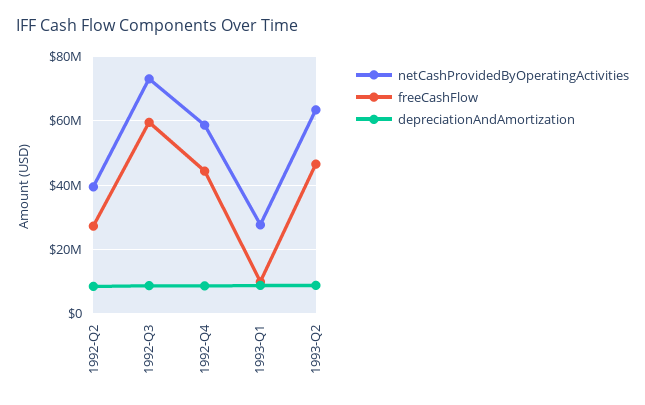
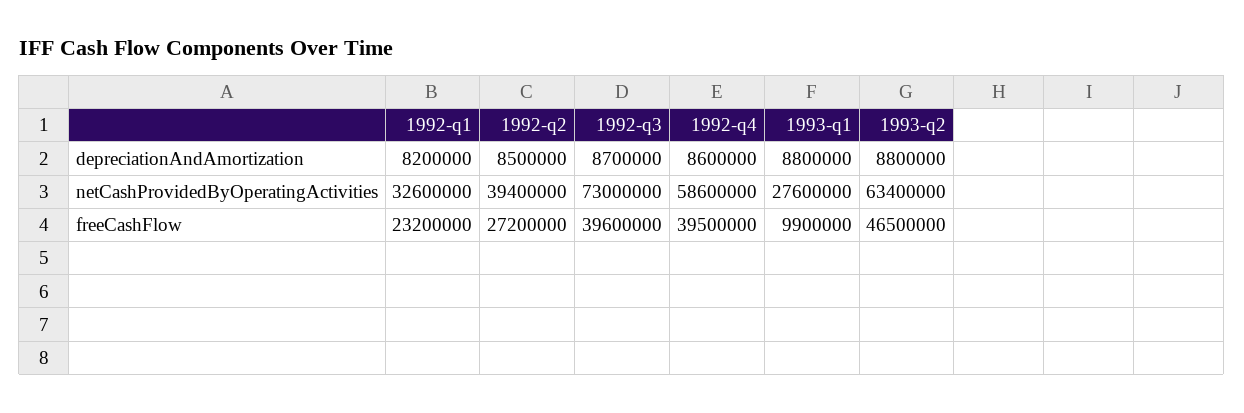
  {
    "netCashProvidedByOperatingActivities": {
      "1992-Q2": 39400000,
      "1992-Q3": 73000000,
      "1992-Q4": 58600000,
      "1993-Q1": 27600000,
-     "1993-Q2": 63400000
+     "1993-Q2": 63400000,
+     "1992-q1": 32600000
    },
    "freeCashFlow": {
      "1992-Q2": 27200000,
-     "1992-Q3": 60000000,
+     "1992-Q3": 39600000,
-     "1992-Q4": 44000000,
+     "1992-Q4": 39500000,
      "1993-Q1": 9900000,
-     "1993-Q2": 46500000
+     "1993-Q2": 46500000,
+     "1992-q1": 23200000
    },
    "depreciationAndAmortization": {
      "1992-Q2": 8500000,
      "1992-Q3": 8700000,
      "1992-Q4": 8600000,
      "1993-Q1": 8800000,
-     "1993-Q2": 8800000
+     "1993-Q2": 8800000,
+     "1992-q1": 8200000
    }
  }

